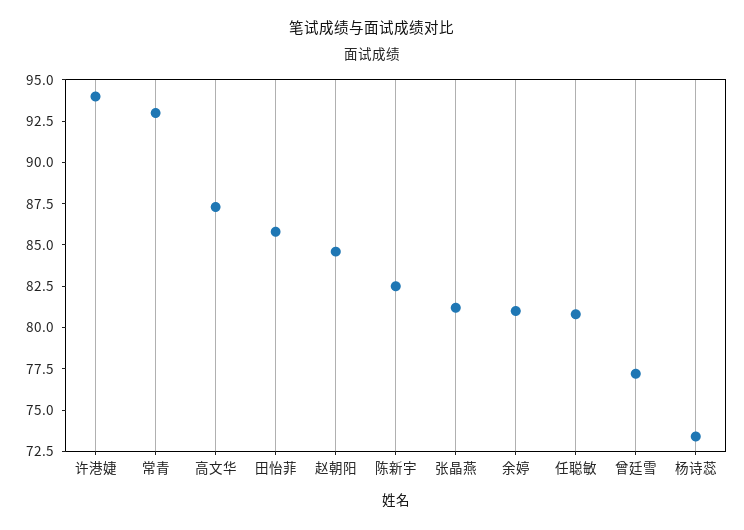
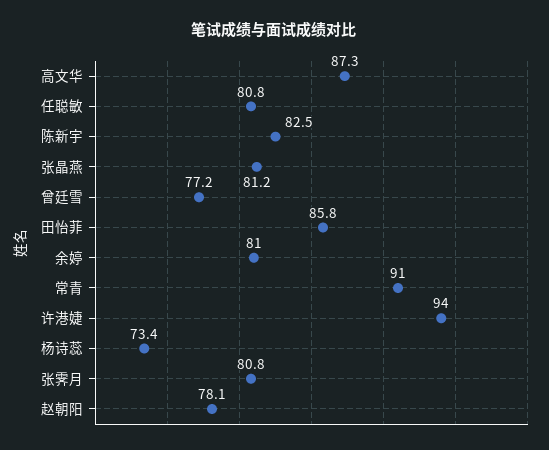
  {
    "许港婕": 94,
-   "常青": 93,
+   "常青": 91,
    "高文华": 87.3,
    "田怡菲": 85.8,
-   "赵朝阳": 84.5,
+   "赵朝阳": 78.1,
    "陈新宇": 82.5,
    "张晶燕": 81.2,
    "余婷": 81,
    "任聪敏": 80.8,
    "曾廷雪": 77.2,
-   "杨诗蕊": 73.4
+   "杨诗蕊": 73.4,
+   "张霁月": 80.8
  }

